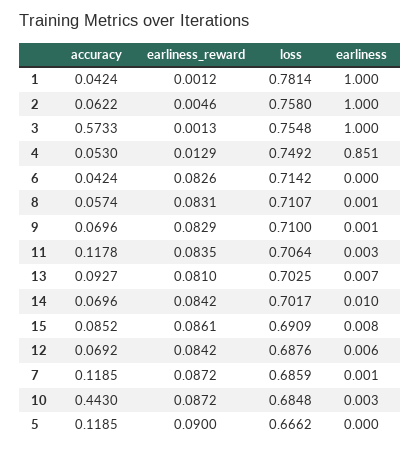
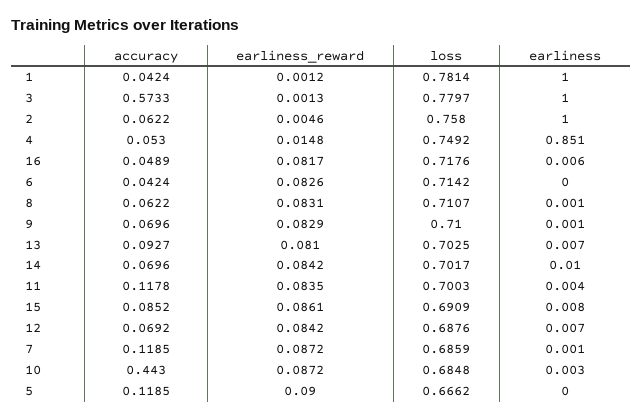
  {
    "accuracy": {
      "1": 0.0424,
      "2": 0.0622,
      "3": 0.5733,
      "4": 0.053,
      "6": 0.0424,
-     "8": 0.0574,
+     "8": 0.0622,
      "9": 0.0696,
      "11": 0.1178,
      "13": 0.0927,
      "14": 0.0696,
      "15": 0.0852,
      "12": 0.0692,
      "7": 0.1185,
      "10": 0.443,
-     "5": 0.1185
+     "5": 0.1185,
+     "16": 0.0489
    },
    "earliness_reward": {
      "1": 0.0012,
      "2": 0.0046,
      "3": 0.0013,
-     "4": 0.0129,
+     "4": 0.0148,
      "6": 0.0826,
      "8": 0.0831,
      "9": 0.0829,
      "11": 0.0835,
      "13": 0.081,
      "14": 0.0842,
      "15": 0.0861,
      "12": 0.0842,
      "7": 0.0872,
      "10": 0.0872,
-     "5": 0.09
+     "5": 0.09,
+     "16": 0.0817
    },
    "loss": {
      "1": 0.7814,
      "2": 0.758,
-     "3": 0.7548,
+     "3": 0.7797,
      "4": 0.7492,
      "6": 0.7142,
      "8": 0.7107,
      "9": 0.71,
-     "11": 0.7064,
+     "11": 0.7003,
      "13": 0.7025,
      "14": 0.7017,
      "15": 0.6909,
      "12": 0.6876,
      "7": 0.6859,
      "10": 0.6848,
-     "5": 0.6662
+     "5": 0.6662,
+     "16": 0.7176
    },
    "earliness": {
      "1": 1,
      "2": 1,
      "3": 1,
      "4": 0.851,
      "6": 0,
      "8": 0.001,
      "9": 0.001,
-     "11": 0.003,
+     "11": 0.004,
      "13": 0.007,
      "14": 0.01,
      "15": 0.008,
-     "12": 0.006,
+     "12": 0.007,
      "7": 0.001,
      "10": 0.003,
-     "5": 0
+     "5": 0,
+     "16": 0.006
    }
  }

